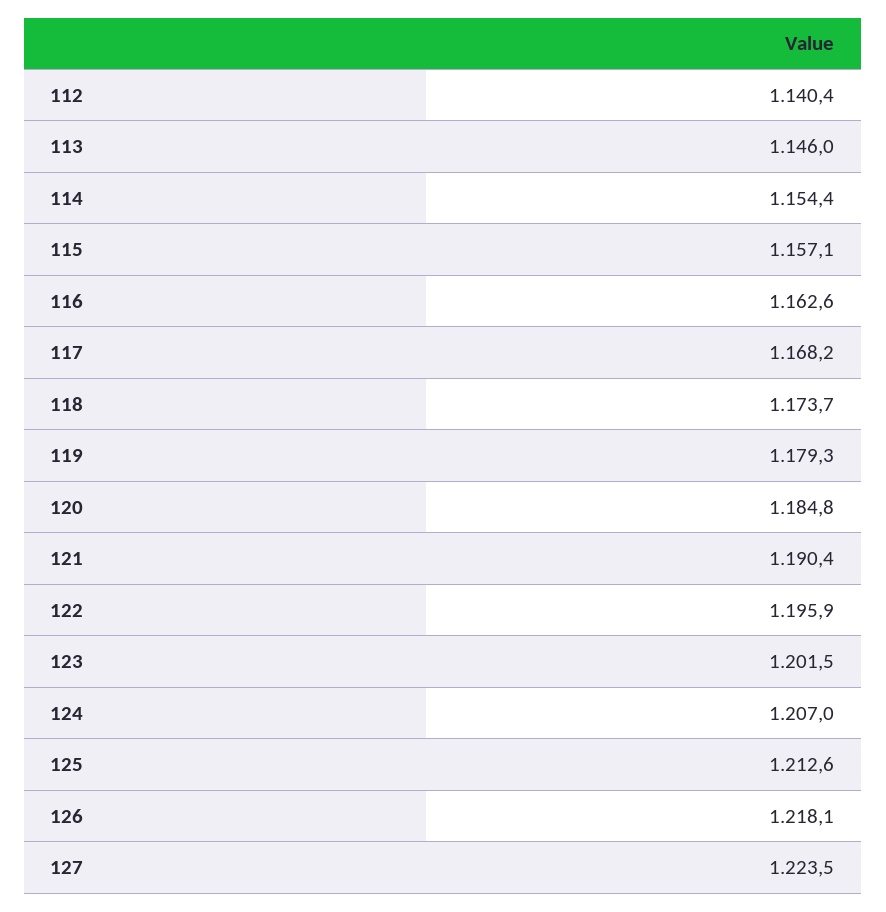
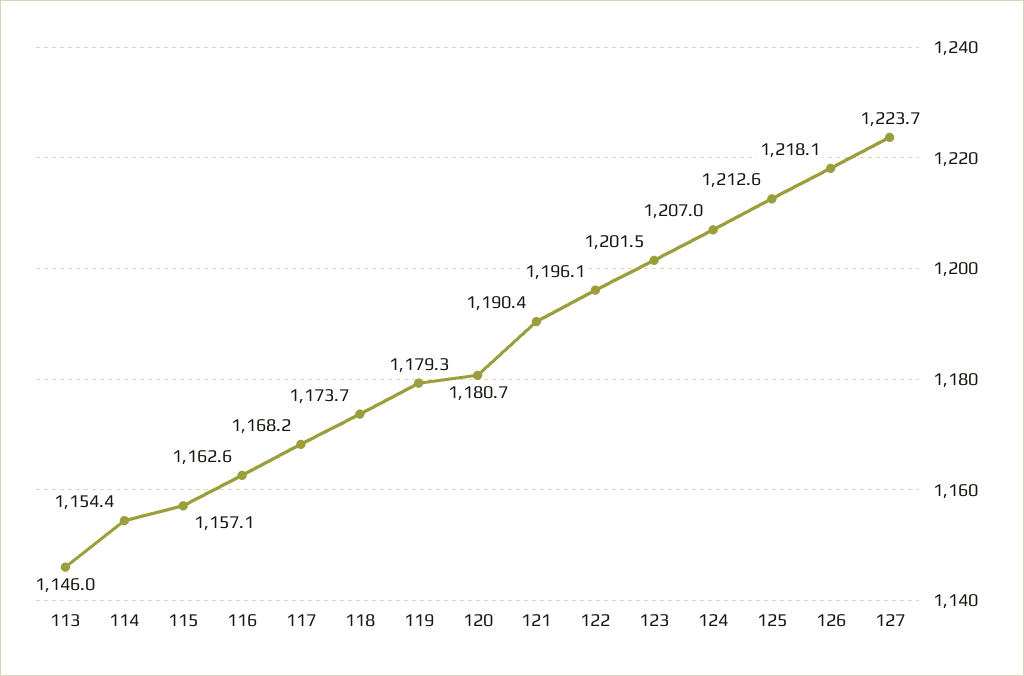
  {
-   "112": 1140.4,
    "113": 1146,
    "114": 1154.4,
    "115": 1157.1,
    "116": 1162.6,
    "117": 1168.2,
    "118": 1173.7,
    "119": 1179.3,
-   "120": 1184.8,
+   "120": 1180.7,
    "121": 1190.4,
-   "122": 1195.9,
+   "122": 1196.1,
    "123": 1201.5,
    "124": 1207,
    "125": 1212.6,
    "126": 1218.1,
-   "127": 1223.5
+   "127": 1223.7
  }

